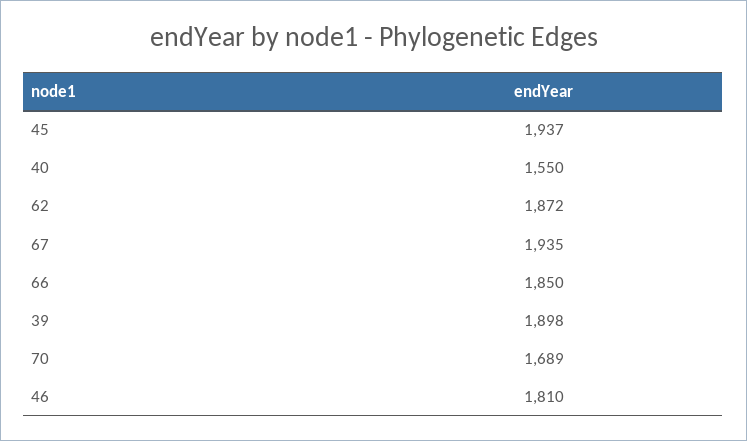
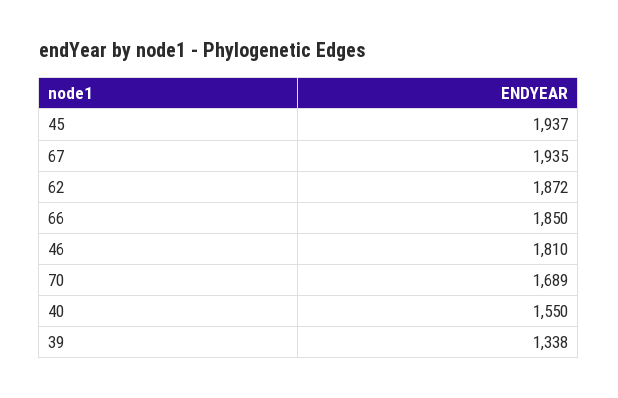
  {
    "45": 1937,
    "40": 1550,
    "62": 1872,
    "67": 1935,
    "66": 1850,
-   "39": 1898,
+   "39": 1338,
    "70": 1689,
    "46": 1810
  }

